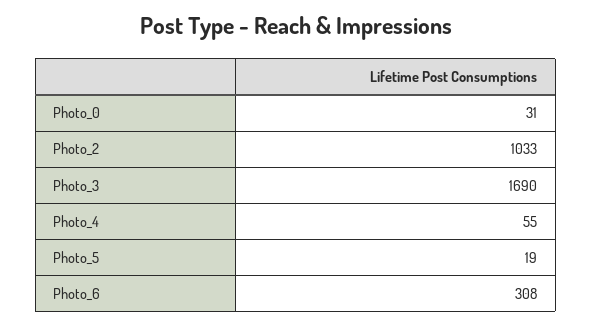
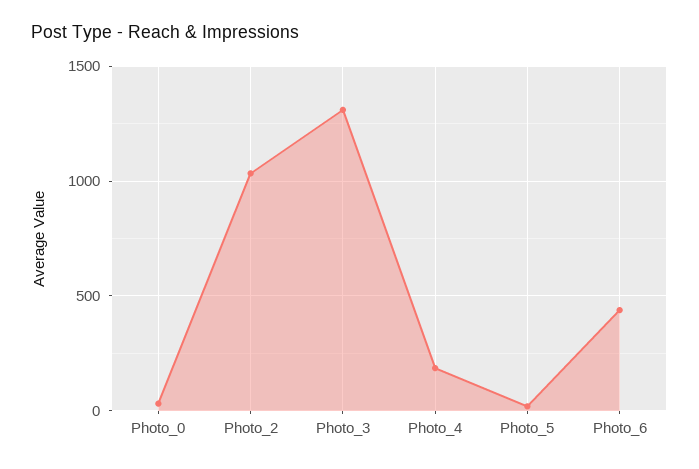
  {
    "Photo_0": 31,
    "Photo_2": 1033,
-   "Photo_3": 1690,
+   "Photo_3": 1300,
-   "Photo_4": 55,
+   "Photo_4": 200,
    "Photo_5": 19,
-   "Photo_6": 308
+   "Photo_6": 450
  }

